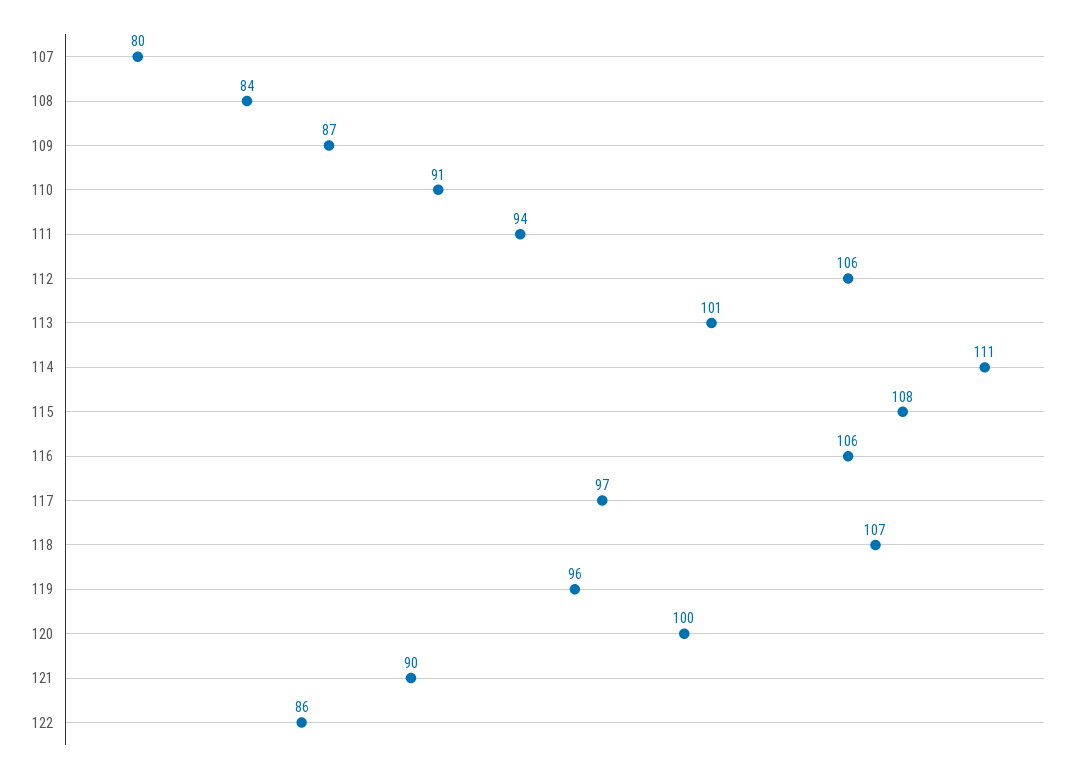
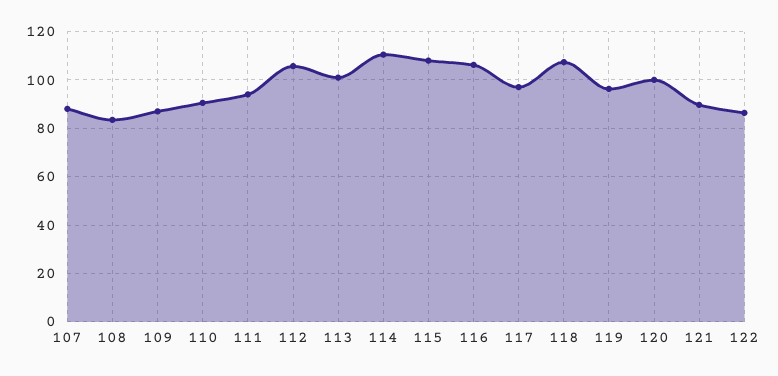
  {
-   "107": 80,
+   "107": 87.5,
    "108": 84,
    "109": 87,
    "110": 91,
    "111": 94,
    "112": 106,
    "113": 101,
    "114": 111,
    "115": 108,
    "116": 106,
    "117": 97,
    "118": 107,
    "119": 96,
    "120": 100,
    "121": 90,
    "122": 86
  }

